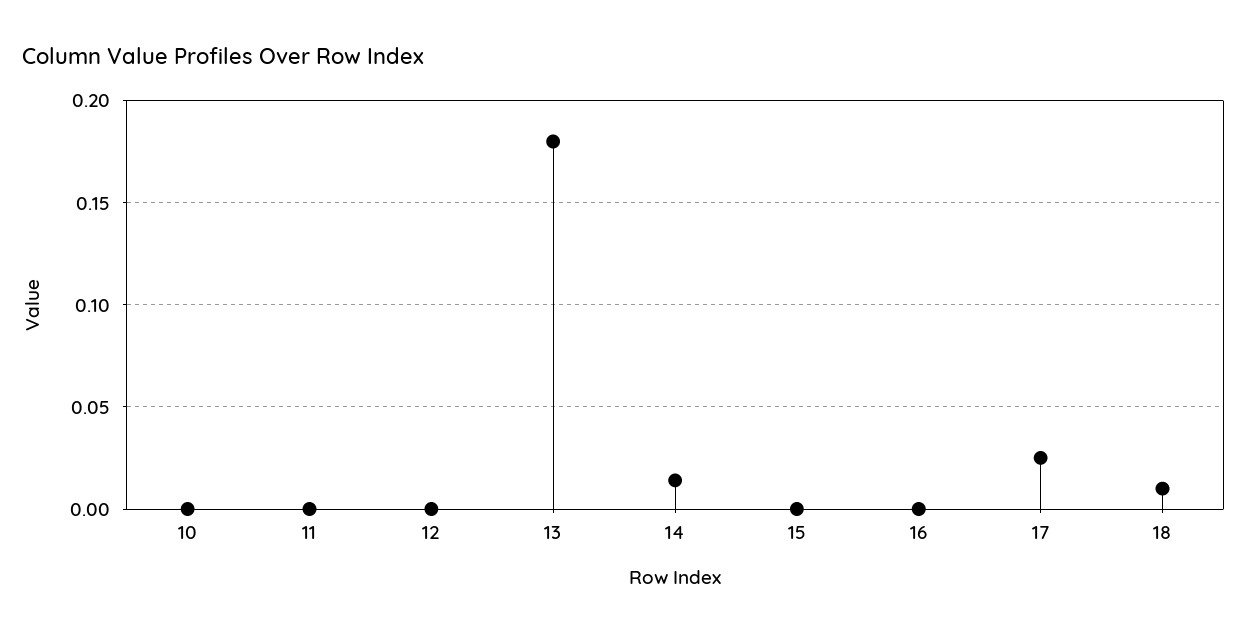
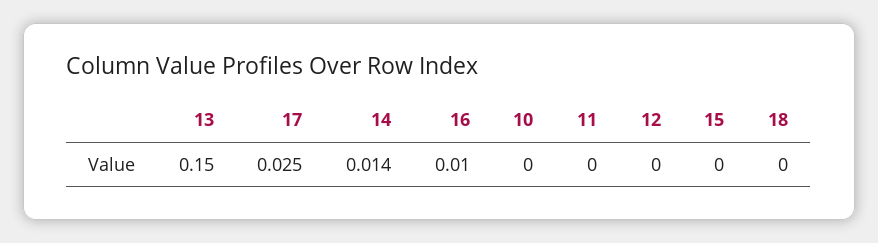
  {
    "10": 0,
    "11": 0,
    "12": 0,
-   "13": 0.18,
+   "13": 0.15,
    "14": 0.014,
    "15": 0,
-   "16": 0,
+   "16": 0.01,
    "17": 0.025,
-   "18": 0.01
+   "18": 0
  }

